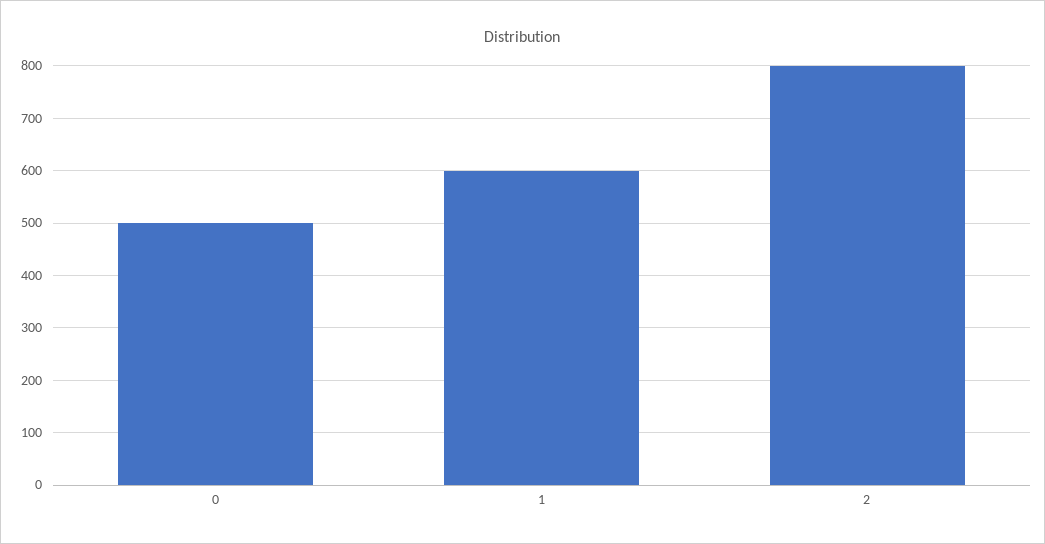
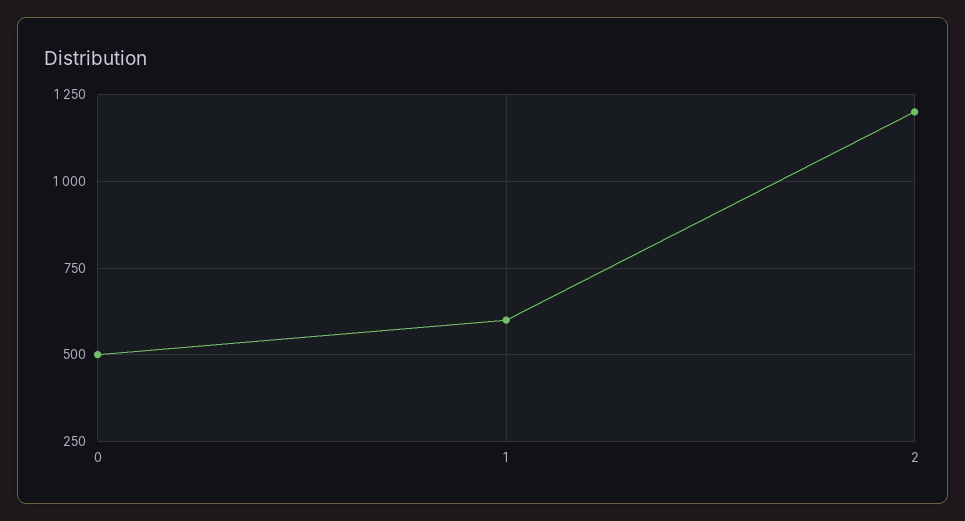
  {
    "0": 500,
    "1": 600,
-   "2": 800
+   "2": 1200
  }

